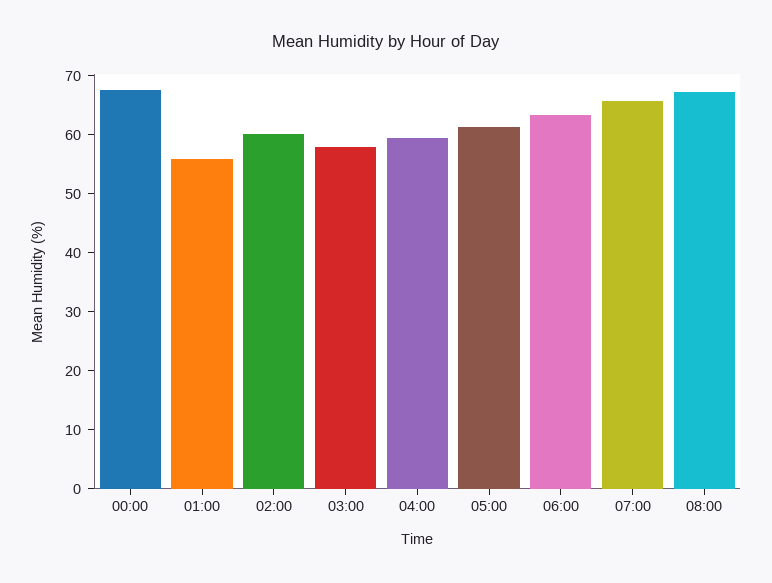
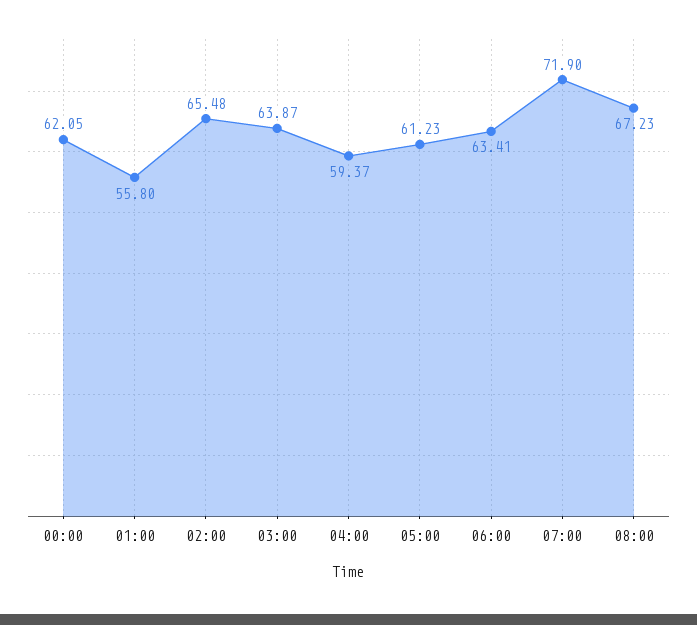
  {
-   "00:00": 68,
+   "00:00": 62.05,
    "01:00": 55.8,
-   "02:00": 60,
+   "02:00": 65.48,
-   "03:00": 58,
+   "03:00": 63.87,
    "04:00": 59.37,
    "05:00": 61.23,
    "06:00": 63.41,
-   "07:00": 66,
+   "07:00": 71.9,
    "08:00": 67.23
  }

